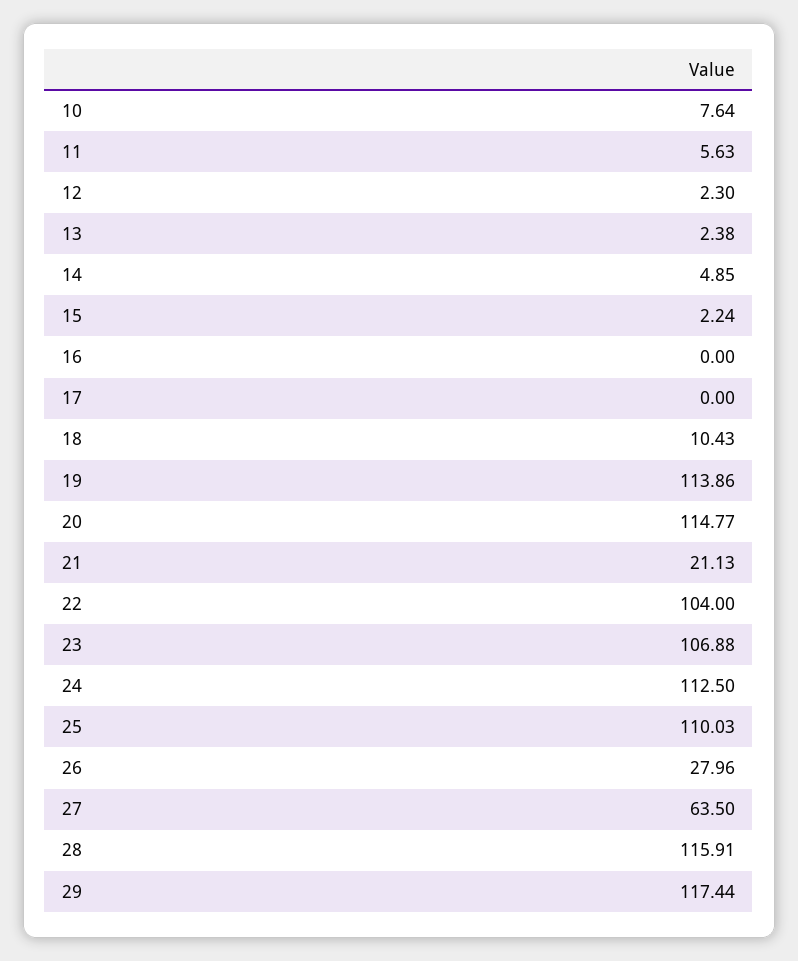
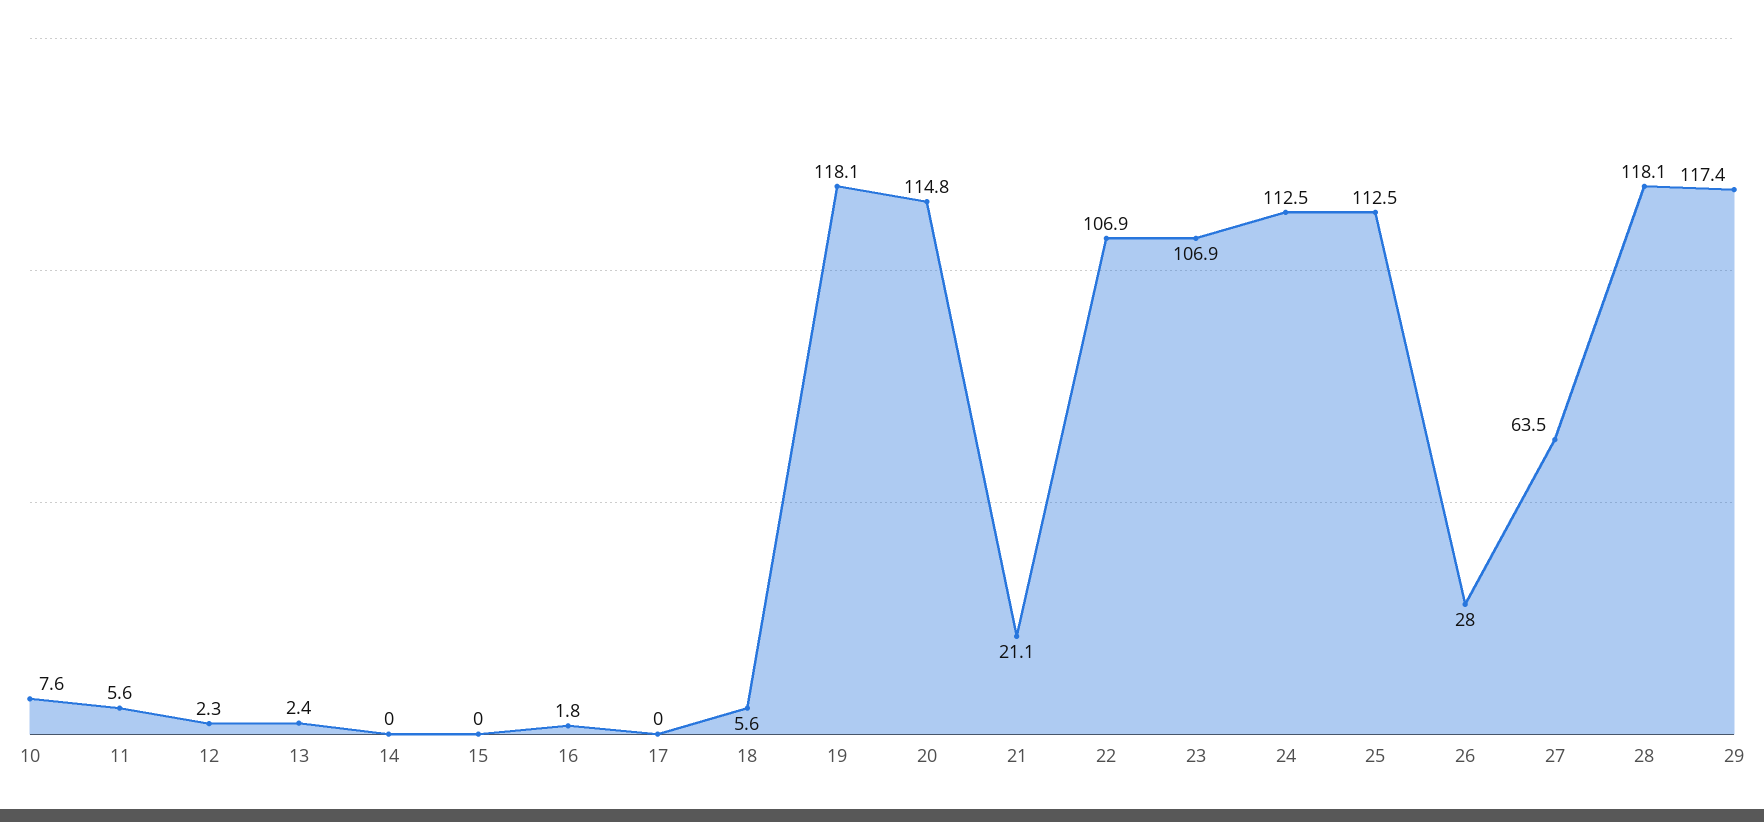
  {
    "10": 7.64,
    "11": 5.63,
    "12": 2.3,
    "13": 2.38,
-   "14": 4.85,
+   "14": 0,
-   "15": 2.24,
+   "15": 0,
-   "16": 0,
+   "16": 1.8,
    "17": 0,
-   "18": 10.43,
+   "18": 5.6,
-   "19": 113.86,
+   "19": 118.1,
    "20": 114.77,
    "21": 21.13,
-   "22": 104,
+   "22": 106.9,
    "23": 106.88,
    "24": 112.5,
-   "25": 110.03,
+   "25": 112.5,
    "26": 27.96,
    "27": 63.5,
-   "28": 115.91,
+   "28": 118.1,
    "29": 117.44
  }

